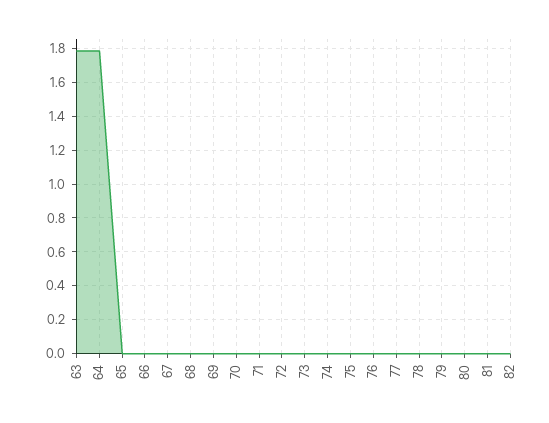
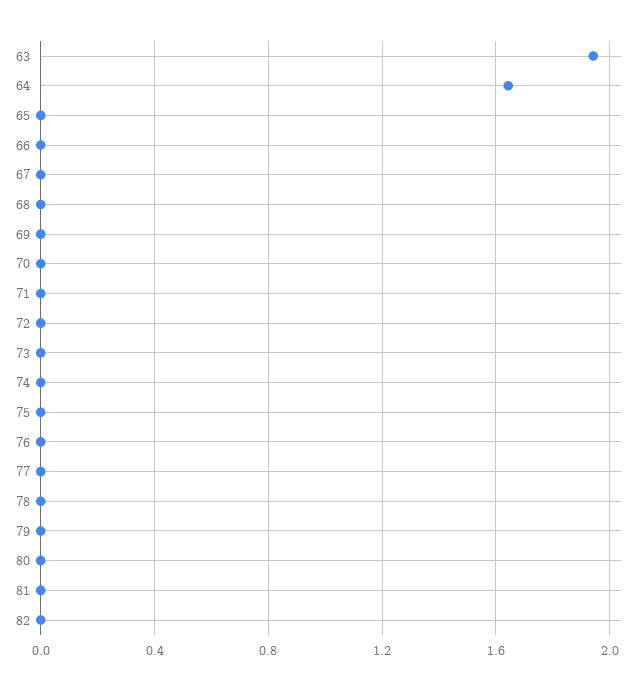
  {
-   "63": 1.8,
+   "63": 1.95,
-   "64": 1.8,
+   "64": 1.65,
    "65": 0,
    "66": 0,
    "67": 0,
    "68": 0,
    "69": 0,
    "70": 0,
    "71": 0,
    "72": 0,
    "73": 0,
    "74": 0,
    "75": 0,
    "76": 0,
    "77": 0,
    "78": 0,
    "79": 0,
    "80": 0,
    "81": 0,
    "82": 0
  }

